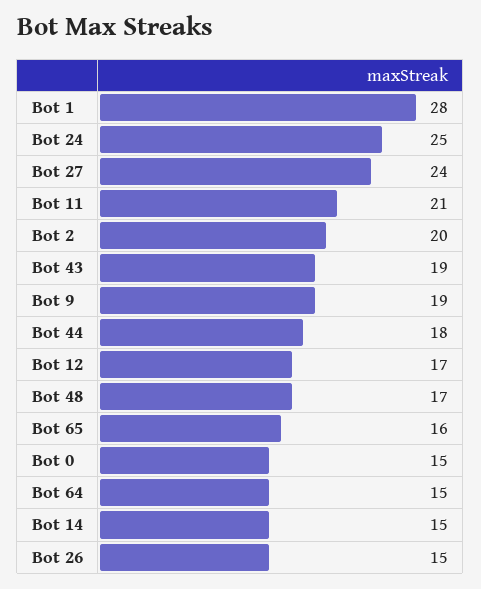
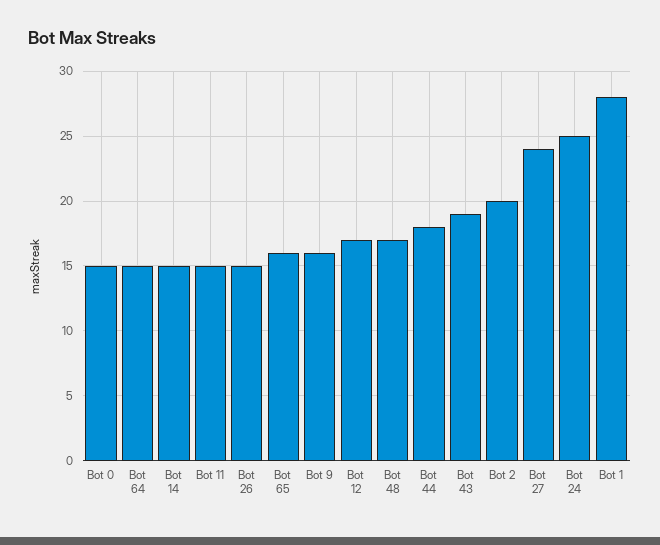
  {
    "Bot 1": 28,
    "Bot 24": 25,
    "Bot 27": 24,
-   "Bot 11": 21,
+   "Bot 11": 15,
    "Bot 2": 20,
    "Bot 43": 19,
-   "Bot 9": 19,
+   "Bot 9": 16,
    "Bot 44": 18,
    "Bot 12": 17,
    "Bot 48": 17,
    "Bot 65": 16,
    "Bot 0": 15,
    "Bot 64": 15,
    "Bot 14": 15,
    "Bot 26": 15
  }

